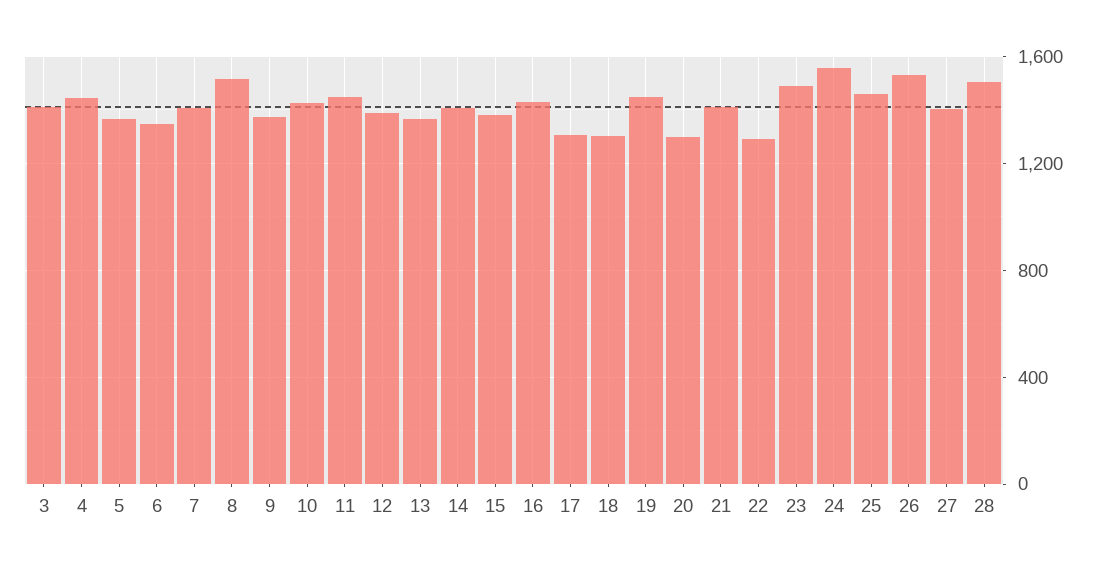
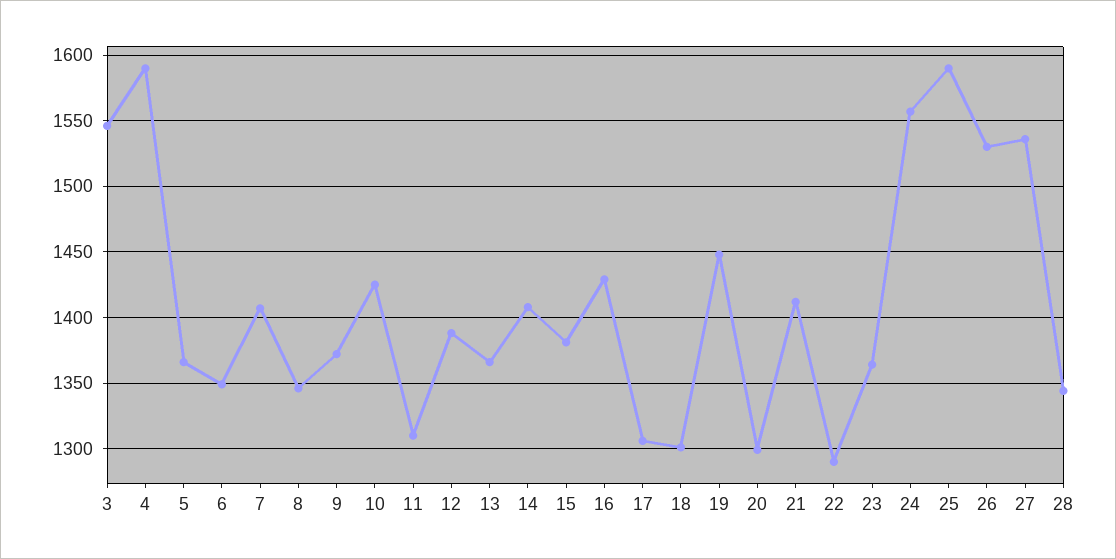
  {
-   "3": 1400,
+   "3": 1545,
-   "4": 1450,
+   "4": 1590,
    "5": 1365,
    "6": 1350,
    "7": 1405,
-   "8": 1500,
+   "8": 1345,
    "9": 1370,
    "10": 1425,
-   "11": 1450,
+   "11": 1310,
    "12": 1390,
    "13": 1365,
    "14": 1410,
    "15": 1380,
    "16": 1430,
    "17": 1305,
    "18": 1300,
    "19": 1450,
    "20": 1300,
    "21": 1410,
    "22": 1290,
-   "23": 1500,
+   "23": 1365,
    "24": 1555,
-   "25": 1450,
+   "25": 1590,
    "26": 1530,
-   "27": 1400,
+   "27": 1535,
-   "28": 1500
+   "28": 1345
  }

